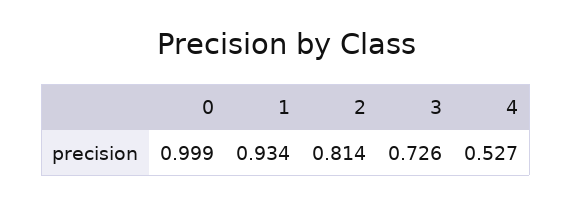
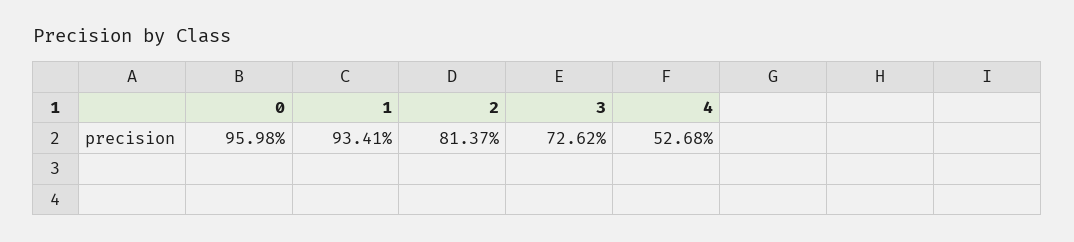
  {
-   "0": 0.999,
+   "0": 0.9598,
    "1": 0.9341,
    "2": 0.8137,
    "3": 0.7262,
    "4": 0.5268
  }

